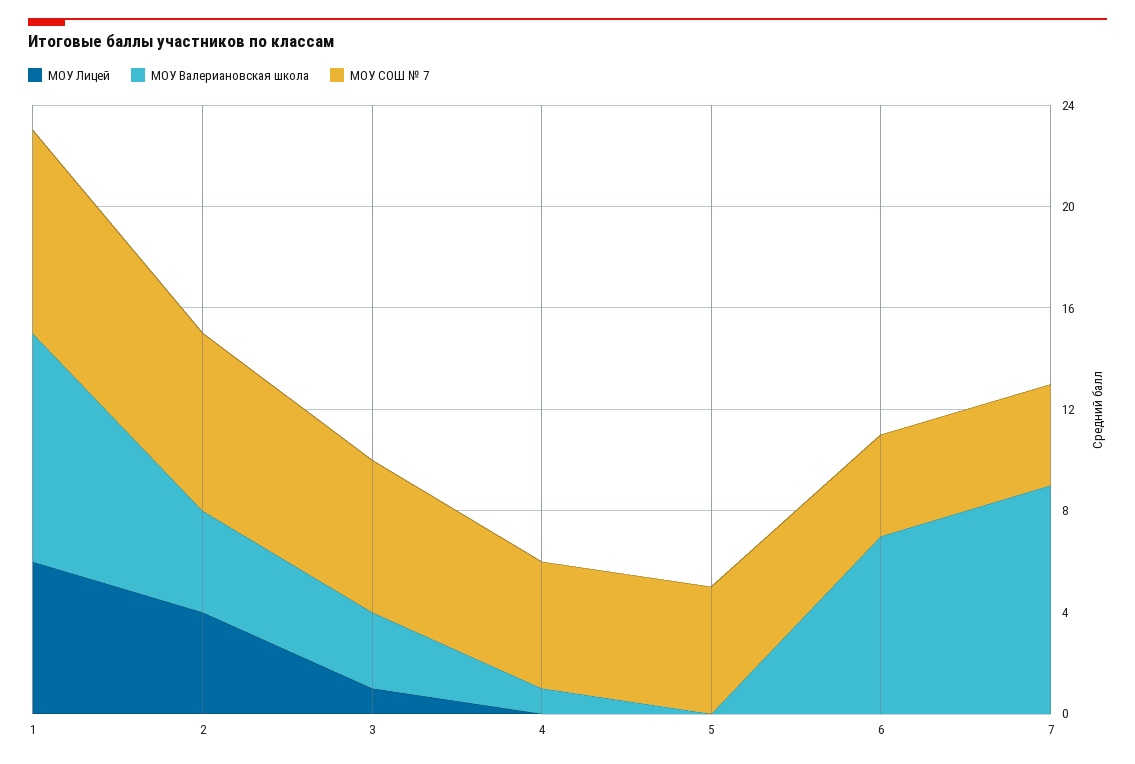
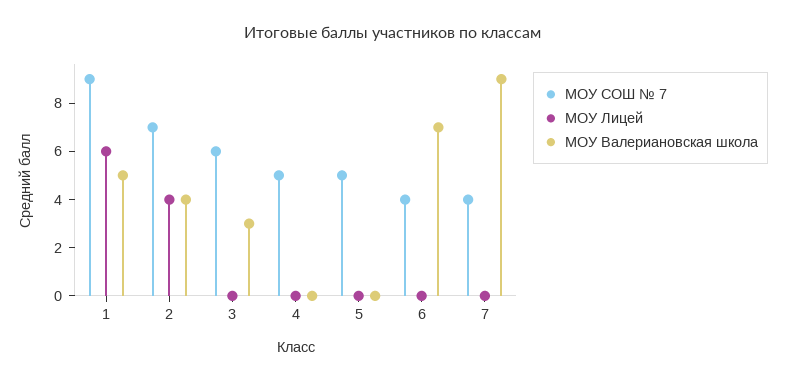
  {
    "МОУ Лицей": {
      "1": 6,
      "2": 4,
-     "3": 1,
+     "3": 0,
      "4": 0,
      "5": 0,
      "6": 0,
      "7": 0
    },
    "МОУ Валериановская школа": {
-     "1": 9,
+     "1": 5,
      "2": 4,
      "3": 3,
-     "4": 1,
+     "4": 0,
      "5": 0,
      "6": 7,
      "7": 9
    },
    "МОУ СОШ № 7": {
-     "1": 8,
+     "1": 9,
      "2": 7,
      "3": 6,
      "4": 5,
      "5": 5,
      "6": 4,
      "7": 4
    }
  }

